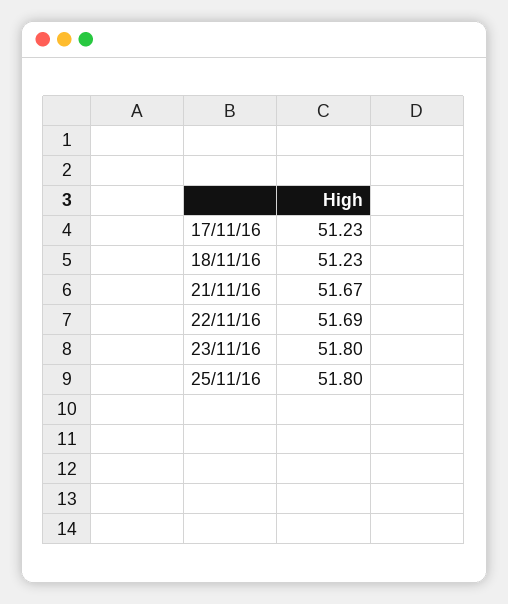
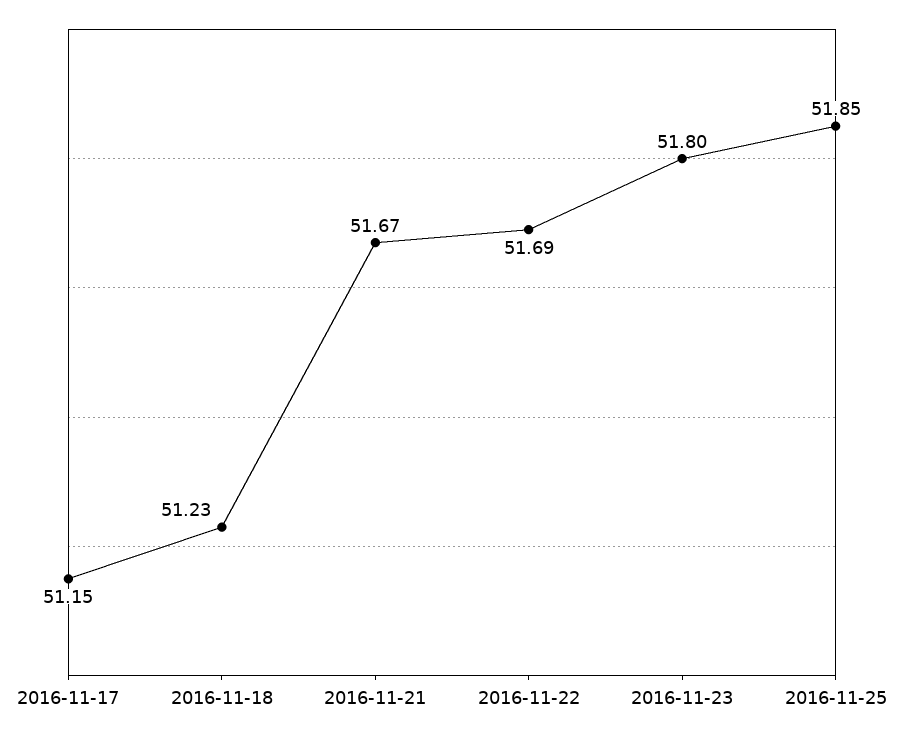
  {
-   "17/11/16": 51.23,
+   "17/11/16": 51.15,
    "18/11/16": 51.23,
    "21/11/16": 51.67,
    "22/11/16": 51.69,
    "23/11/16": 51.8,
-   "25/11/16": 51.8
+   "25/11/16": 51.85
  }

